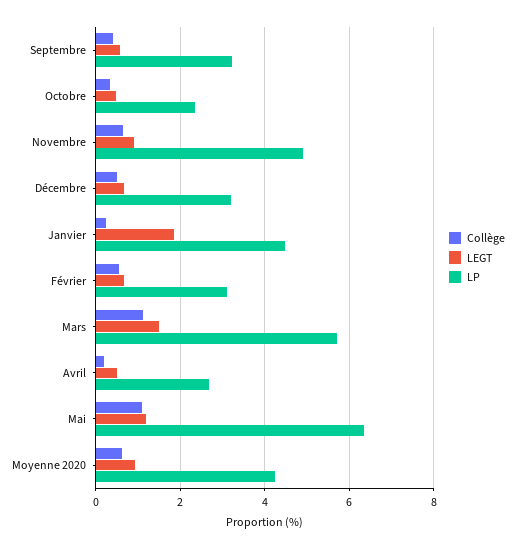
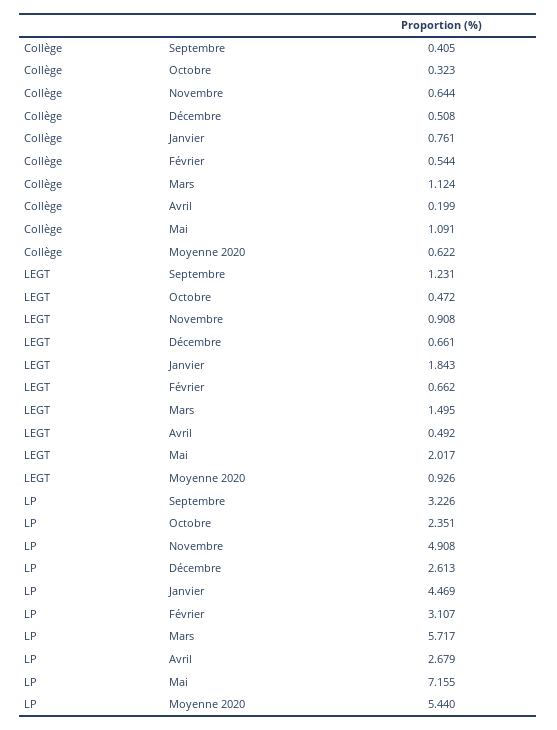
  {
    "Collège": {
      "Septembre": 0.405,
      "Octobre": 0.323,
      "Novembre": 0.644,
      "Décembre": 0.508,
-     "Janvier": 0.2,
+     "Janvier": 0.761,
      "Février": 0.544,
      "Mars": 1.124,
      "Avril": 0.199,
      "Mai": 1.091,
      "Moyenne 2020": 0.622
    },
    "LEGT": {
-     "Septembre": 0.6,
+     "Septembre": 1.231,
      "Octobre": 0.472,
      "Novembre": 0.908,
      "Décembre": 0.661,
      "Janvier": 1.843,
      "Février": 0.662,
      "Mars": 1.495,
      "Avril": 0.492,
-     "Mai": 1.2,
+     "Mai": 2.017,
      "Moyenne 2020": 0.926
    },
    "LP": {
      "Septembre": 3.226,
      "Octobre": 2.351,
      "Novembre": 4.908,
-     "Décembre": 3.2,
+     "Décembre": 2.613,
      "Janvier": 4.469,
      "Février": 3.107,
      "Mars": 5.717,
      "Avril": 2.679,
-     "Mai": 6.4,
+     "Mai": 7.155,
-     "Moyenne 2020": 4.2
+     "Moyenne 2020": 5.44
    }
  }

